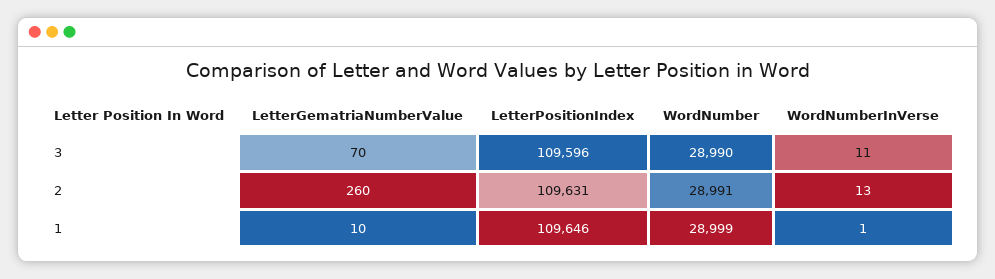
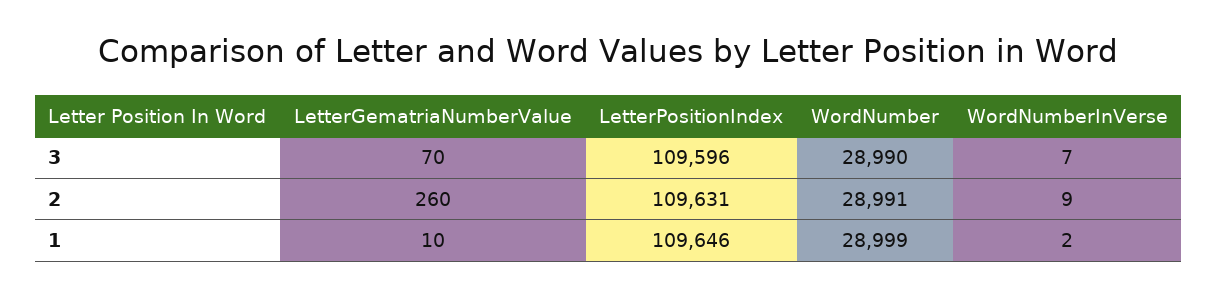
  {
    "LetterGematriaNumberValue": {
      "3": 70,
      "2": 260,
      "1": 10
    },
    "LetterPositionIndex": {
      "3": 109596,
      "2": 109631,
      "1": 109646
    },
    "WordNumber": {
      "3": 28990,
      "2": 28991,
      "1": 28999
    },
    "WordNumberInVerse": {
-     "3": 11,
+     "3": 7,
-     "2": 13,
+     "2": 9,
-     "1": 1
+     "1": 2
    }
  }

